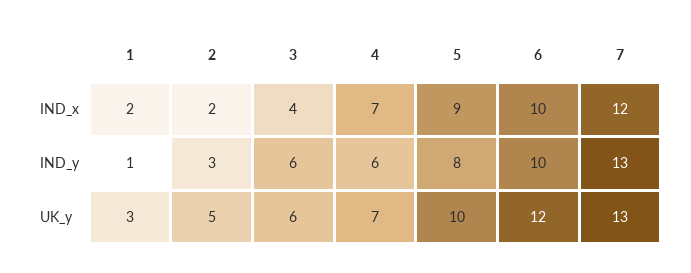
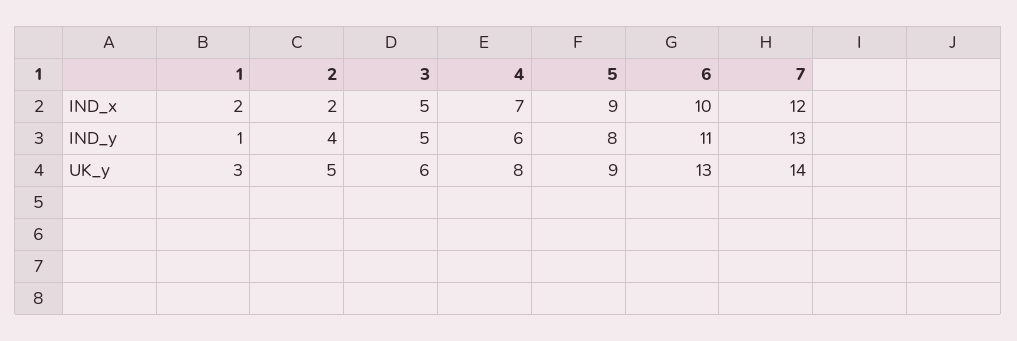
  {
    "1": {
      "IND_x": 2,
      "IND_y": 1,
      "UK_y": 3
    },
    "2": {
      "IND_x": 2,
-     "IND_y": 3,
+     "IND_y": 4,
      "UK_y": 5
    },
    "3": {
-     "IND_x": 4,
+     "IND_x": 5,
-     "IND_y": 6,
+     "IND_y": 5,
      "UK_y": 6
    },
    "4": {
      "IND_x": 7,
      "IND_y": 6,
-     "UK_y": 7
+     "UK_y": 8
    },
    "5": {
      "IND_x": 9,
      "IND_y": 8,
-     "UK_y": 10
+     "UK_y": 9
    },
    "6": {
      "IND_x": 10,
-     "IND_y": 10,
+     "IND_y": 11,
-     "UK_y": 12
+     "UK_y": 13
    },
    "7": {
      "IND_x": 12,
      "IND_y": 13,
-     "UK_y": 13
+     "UK_y": 14
    }
  }

